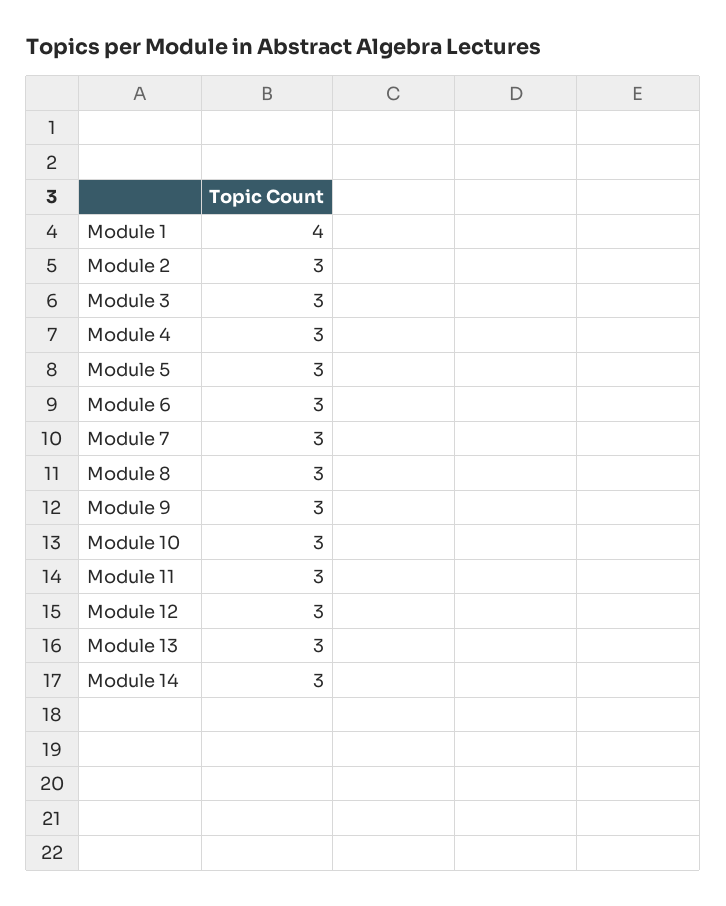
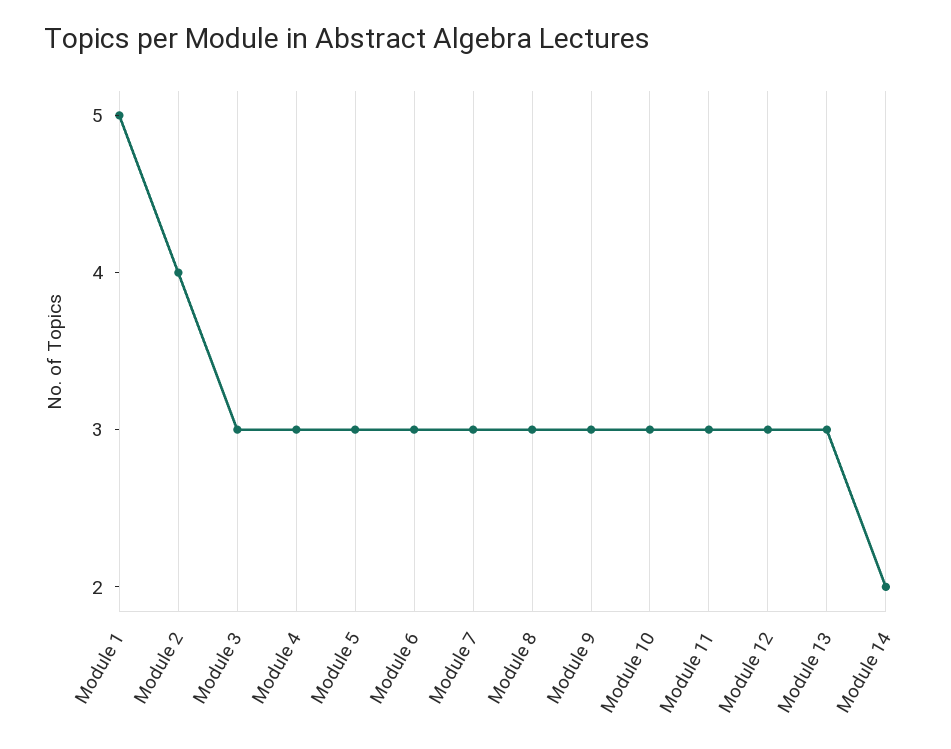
  {
-   "Module 1": 4,
+   "Module 1": 5,
-   "Module 2": 3,
+   "Module 2": 4,
    "Module 3": 3,
    "Module 4": 3,
    "Module 5": 3,
    "Module 6": 3,
    "Module 7": 3,
    "Module 8": 3,
    "Module 9": 3,
    "Module 10": 3,
    "Module 11": 3,
    "Module 12": 3,
    "Module 13": 3,
-   "Module 14": 3
+   "Module 14": 2
  }

